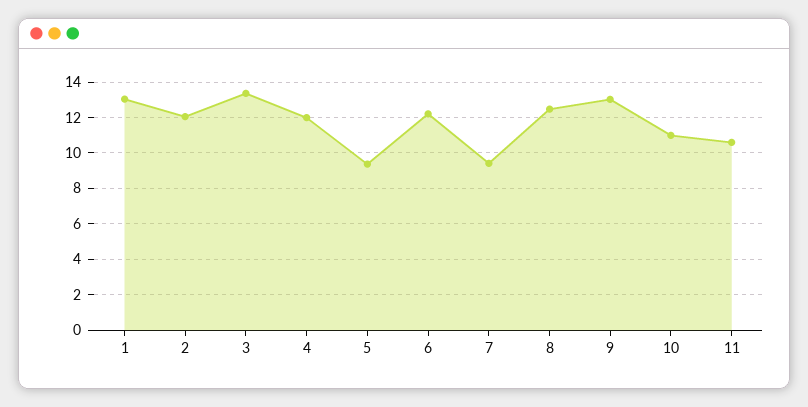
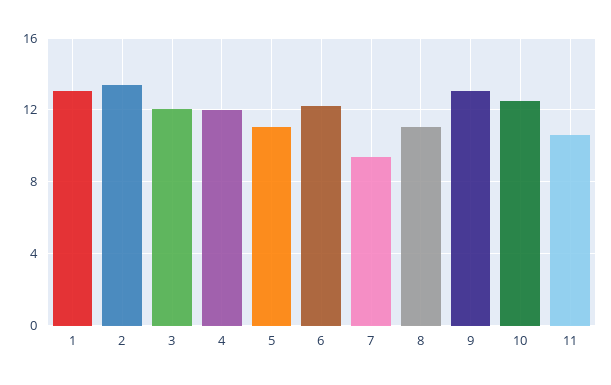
  {
    "1": 13,
-   "2": 12,
+   "2": 13.5,
-   "3": 13.5,
+   "3": 12,
    "4": 12,
-   "5": 9.5,
+   "5": 11,
    "6": 12,
    "7": 9.5,
-   "8": 12.5,
+   "8": 11,
    "9": 13,
-   "10": 11,
+   "10": 12.5,
    "11": 10.5
  }

